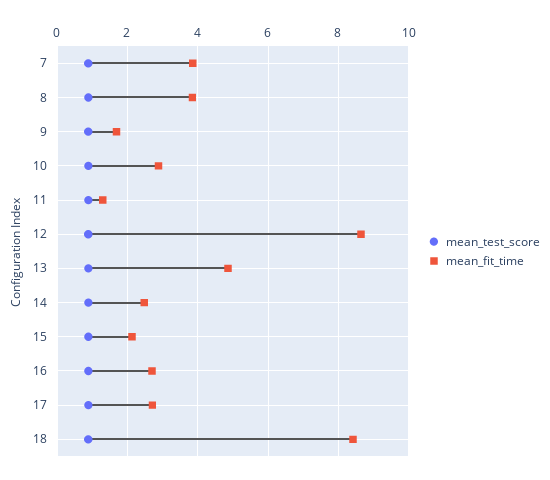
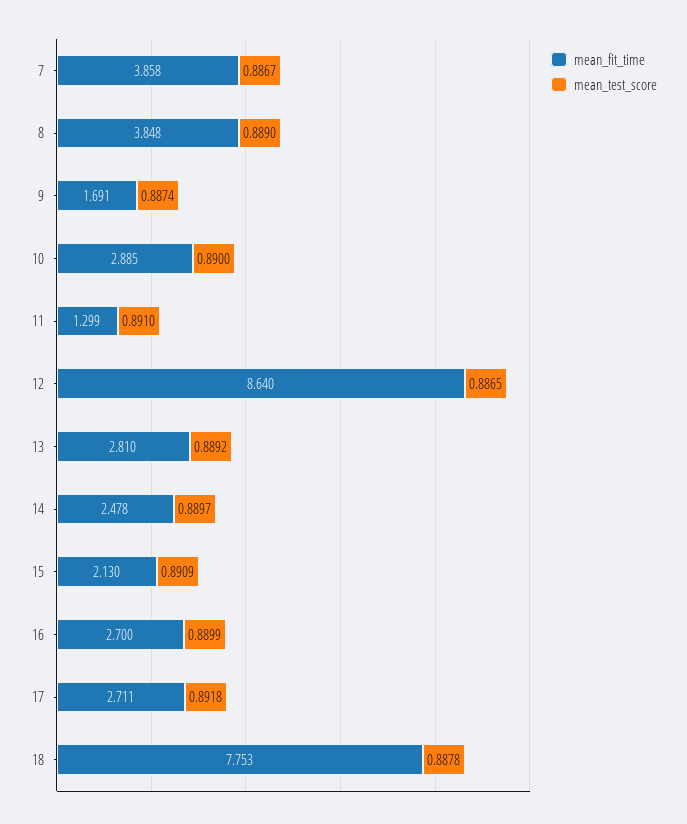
  {
    "mean_test_score": {
      "7": 0.8867,
      "8": 0.889,
      "9": 0.8874,
      "10": 0.89,
      "11": 0.891,
      "12": 0.8865,
      "13": 0.8892,
      "14": 0.8897,
      "15": 0.8909,
      "16": 0.8899,
      "17": 0.8918,
      "18": 0.8878
    },
    "mean_fit_time": {
      "7": 3.858,
      "8": 3.848,
      "9": 1.691,
      "10": 2.885,
      "11": 1.299,
      "12": 8.64,
-     "13": 4.8,
+     "13": 2.81,
      "14": 2.478,
      "15": 2.13,
      "16": 2.7,
      "17": 2.711,
-     "18": 8.4
+     "18": 7.753
    }
  }

